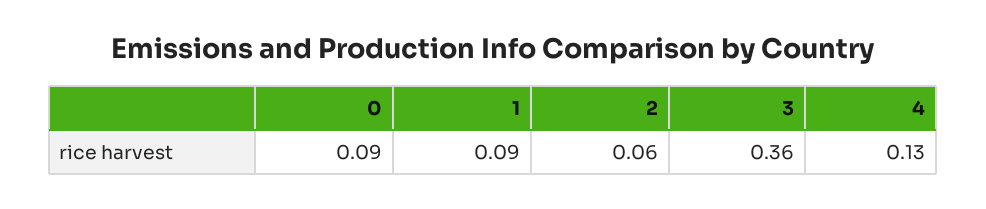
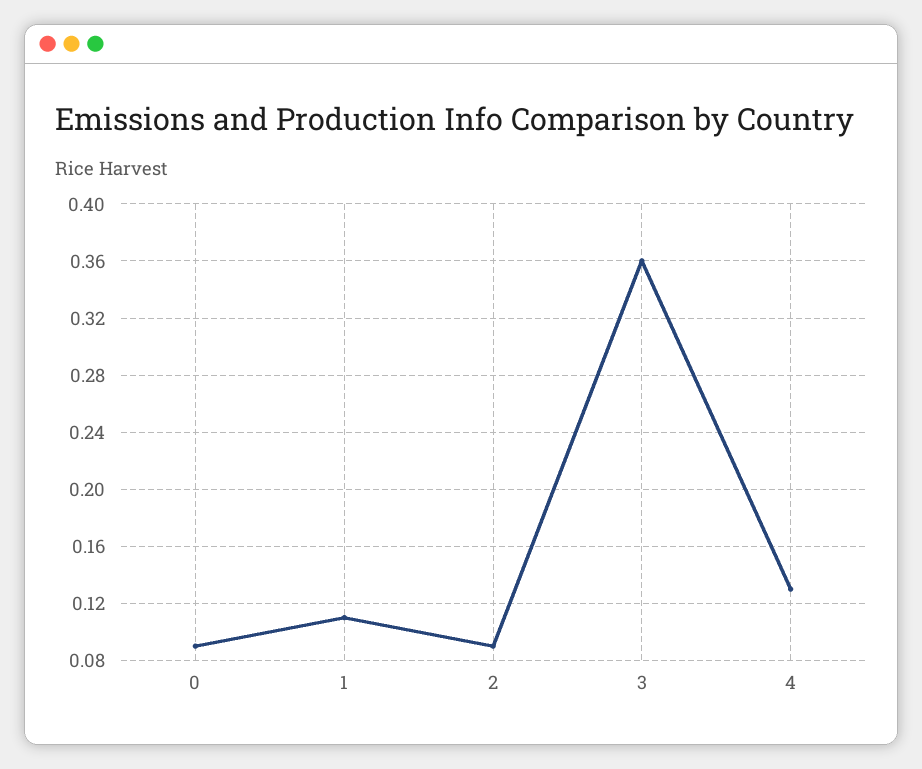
  {
    "0": 0.09,
-   "1": 0.09,
+   "1": 0.11,
-   "2": 0.06,
+   "2": 0.09,
    "3": 0.36,
    "4": 0.13
  }

